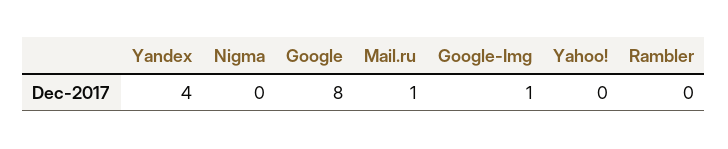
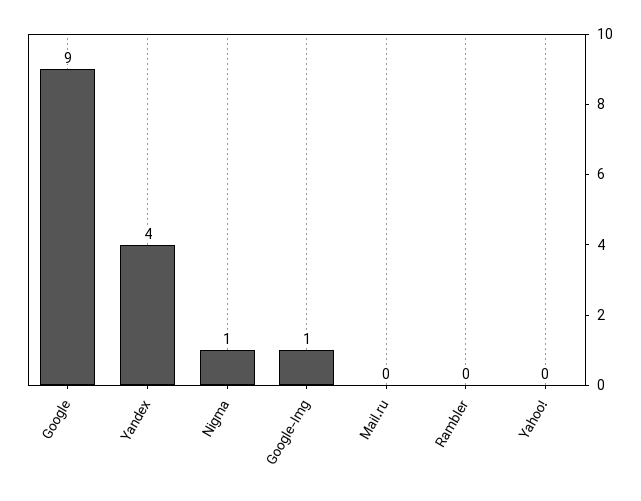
  {
    "Yandex": 4,
-   "Nigma": 0,
+   "Nigma": 1,
-   "Google": 8,
+   "Google": 9,
-   "Mail.ru": 1,
+   "Mail.ru": 0,
    "Google-Img": 1,
    "Yahoo!": 0,
    "Rambler": 0
  }

